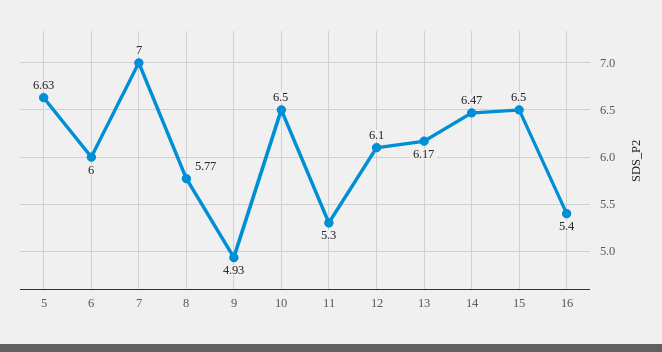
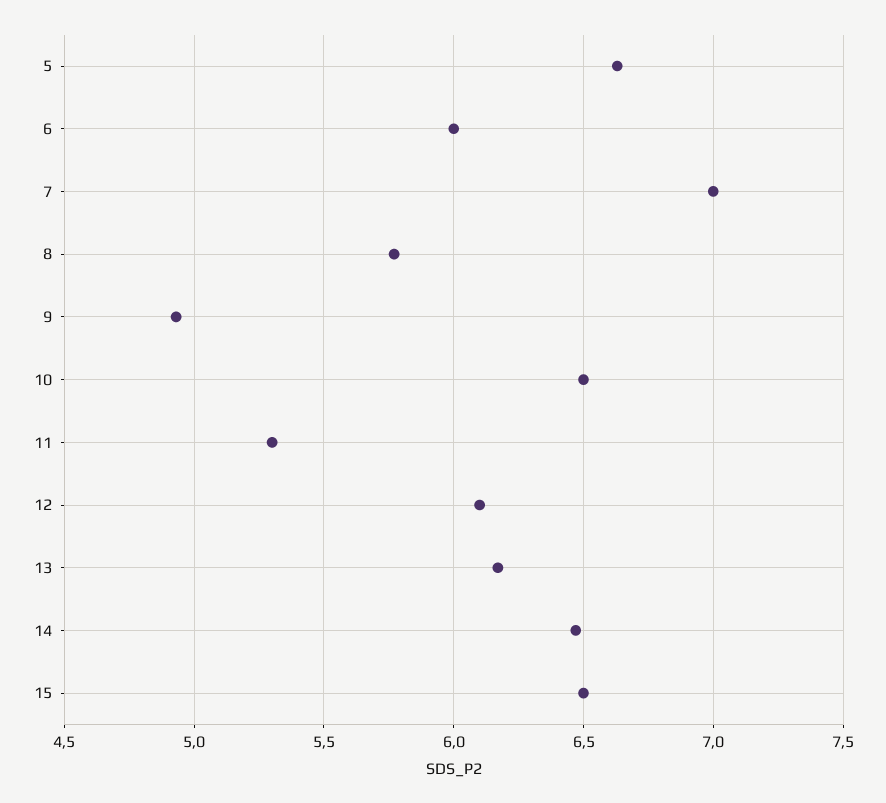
  {
    "5": 6.63,
    "6": 6,
    "7": 7,
    "8": 5.77,
    "9": 4.93,
    "10": 6.5,
    "11": 5.3,
    "12": 6.1,
    "13": 6.17,
    "14": 6.47,
-   "15": 6.5,
+   "15": 6.5
-   "16": 5.4
  }

